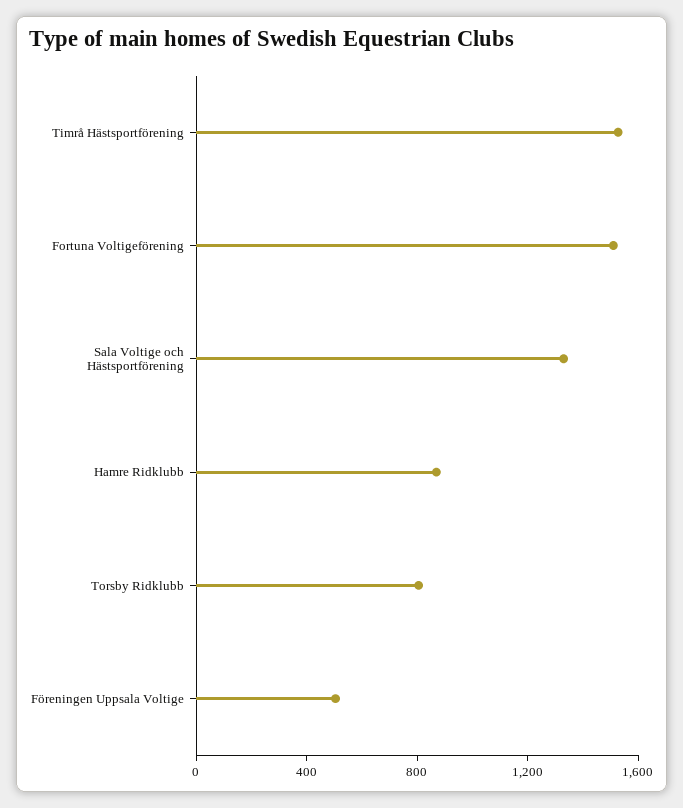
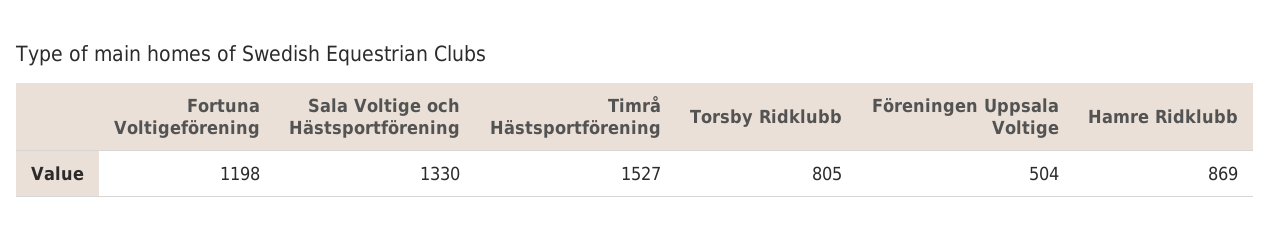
  {
    "Timrå Hästsportförening": 1527,
-   "Fortuna Voltigeförening": 1500,
+   "Fortuna Voltigeförening": 1198,
    "Sala Voltige och Hästsportförening": 1330,
    "Hamre Ridklubb": 869,
    "Torsby Ridklubb": 805,
    "Föreningen Uppsala Voltige": 504
  }

